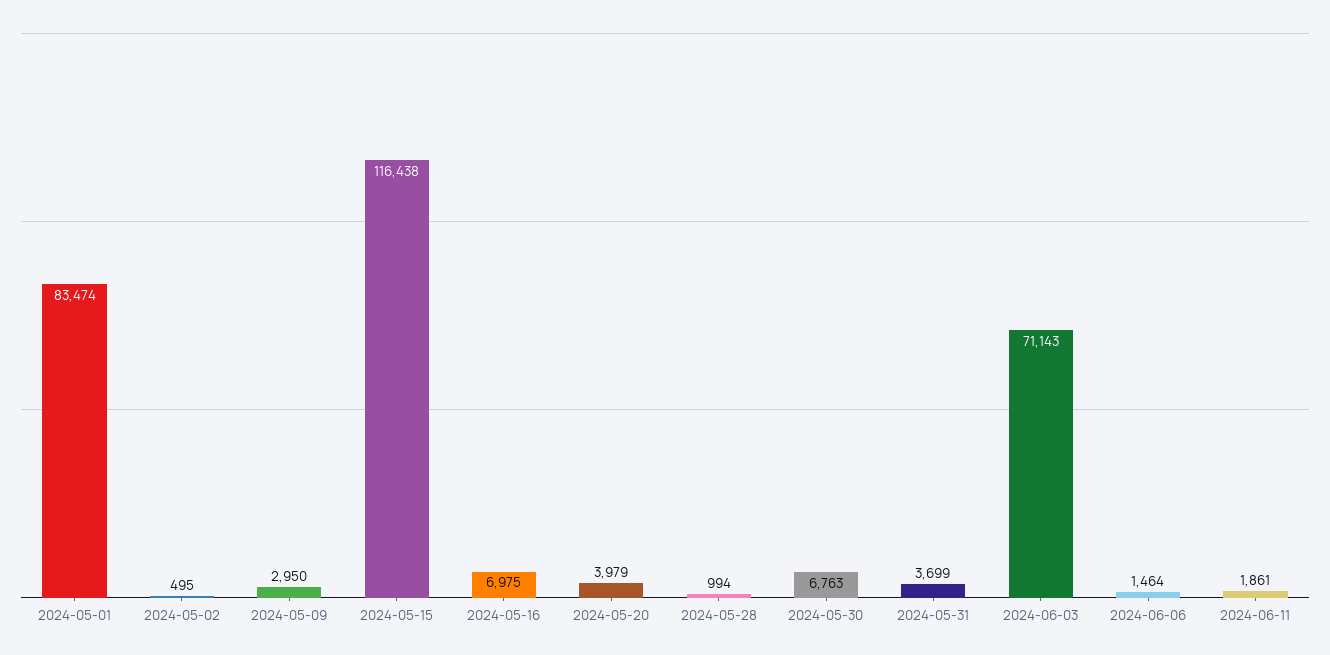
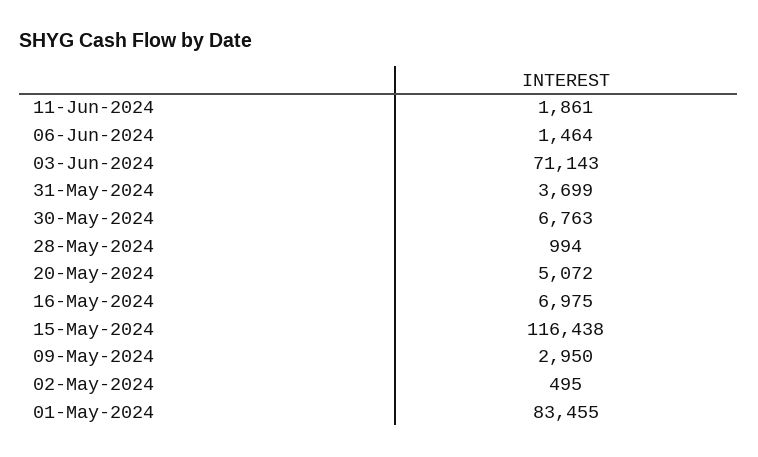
  {
-   "2024-05-01": 83474,
+   "2024-05-01": 83455,
    "2024-05-02": 495,
    "2024-05-09": 2950,
    "2024-05-15": 116438,
    "2024-05-16": 6975,
-   "2024-05-20": 3979,
+   "2024-05-20": 5072,
    "2024-05-28": 994,
    "2024-05-30": 6763,
    "2024-05-31": 3699,
    "2024-06-03": 71143,
    "2024-06-06": 1464,
    "2024-06-11": 1861
  }

